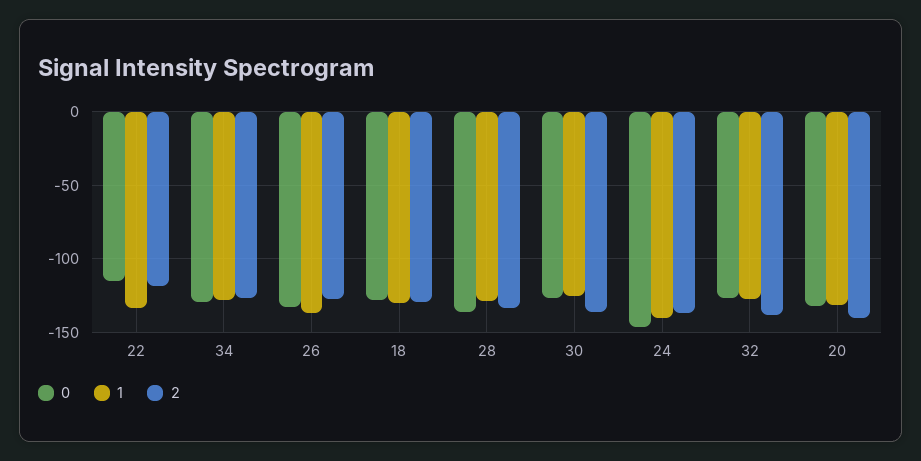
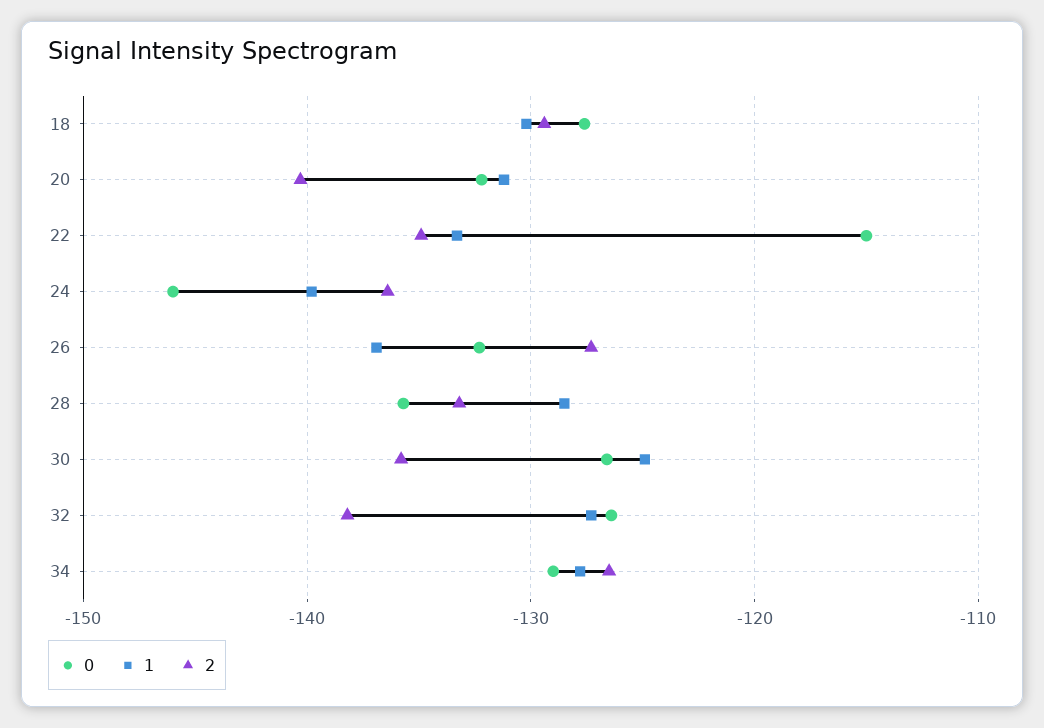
  {
    "0": {
      "22": -115,
      "34": -129,
      "26": -132,
      "18": -128,
      "28": -136,
      "30": -127,
      "24": -146,
      "32": -126,
      "20": -132
    },
    "1": {
      "22": -133,
      "34": -128,
      "26": -137,
      "18": -130,
      "28": -129,
      "30": -125,
      "24": -140,
      "32": -127,
      "20": -131
    },
    "2": {
-     "22": -120,
+     "22": -135,
      "34": -127,
      "26": -127,
      "18": -129,
      "28": -133,
      "30": -136,
      "24": -136,
      "32": -138,
      "20": -140
    }
  }

